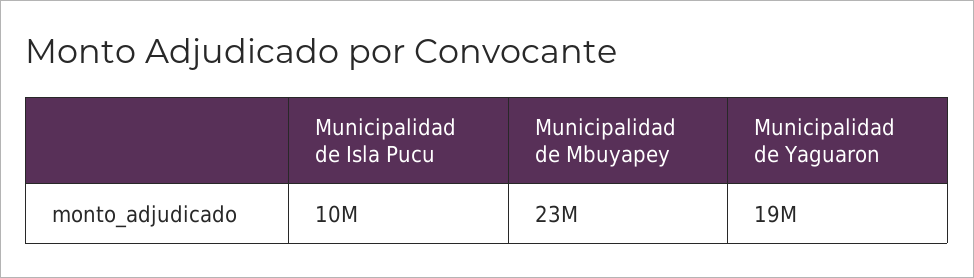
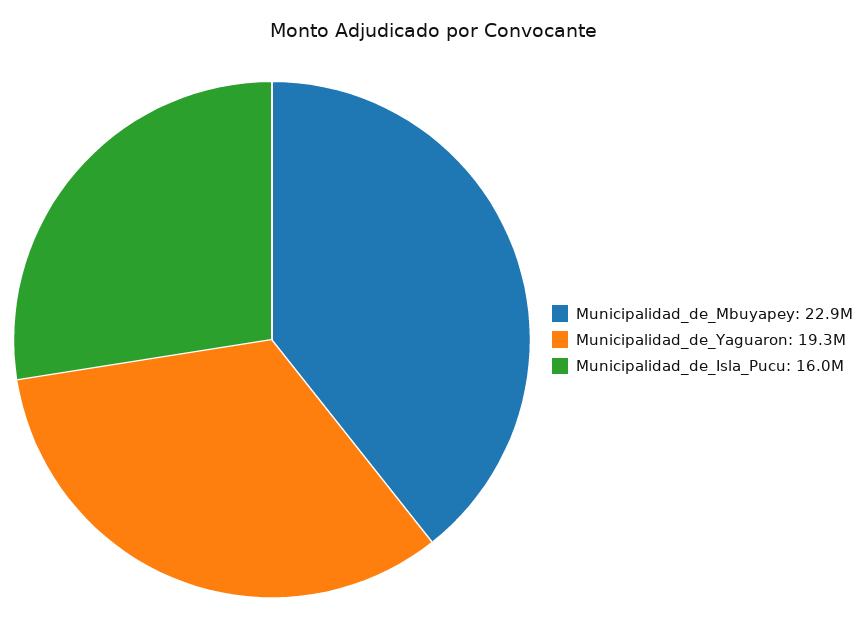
  {
-   "Municipalidad de Isla Pucu": 10000000,
+   "Municipalidad de Isla Pucu": 16000000,
    "Municipalidad de Mbuyapey": 22900000,
    "Municipalidad de Yaguaron": 19300000
  }

